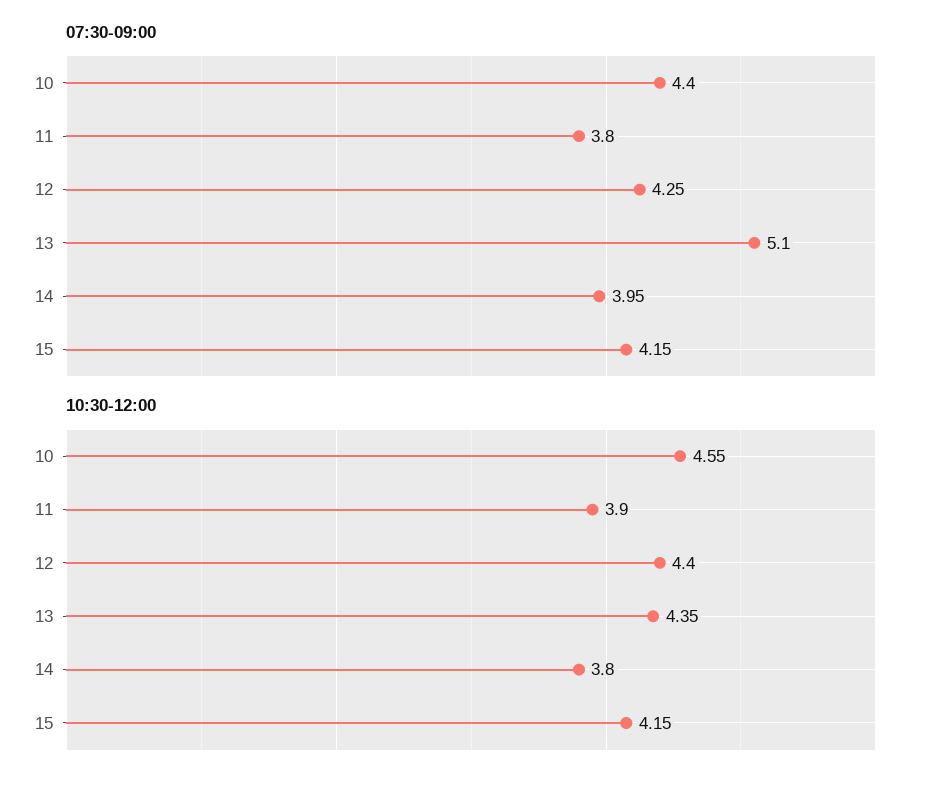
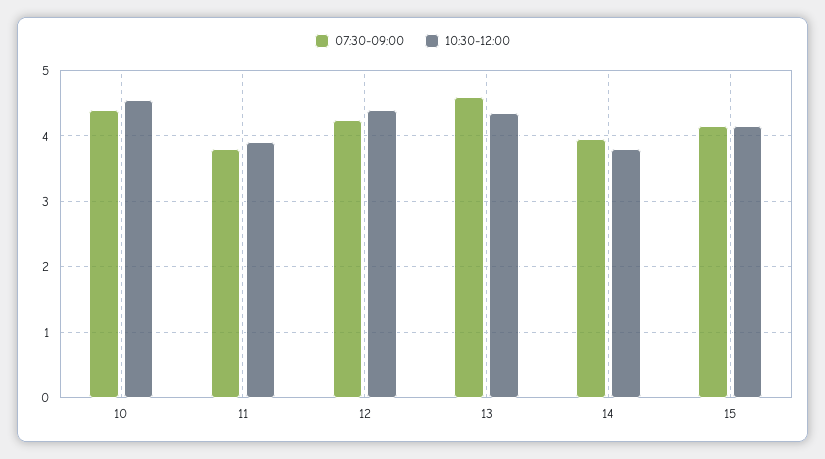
  {
    "07:30-09:00": {
      "10": 4.4,
      "11": 3.8,
      "12": 4.25,
-     "13": 5.1,
+     "13": 4.6,
      "14": 3.95,
      "15": 4.15
    },
    "10:30-12:00": {
      "10": 4.55,
      "11": 3.9,
      "12": 4.4,
      "13": 4.35,
      "14": 3.8,
      "15": 4.15
    }
  }

